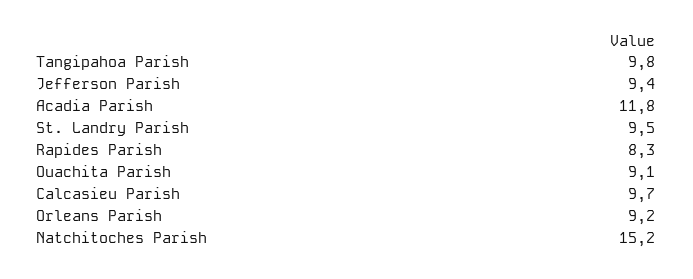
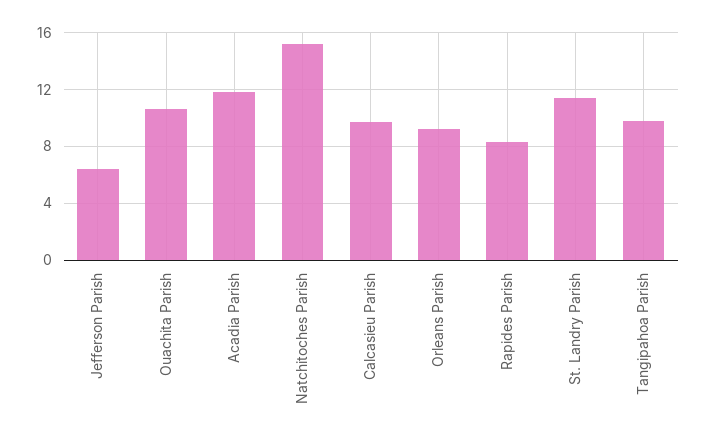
  {
    "Tangipahoa Parish": 9.8,
-   "Jefferson Parish": 9.4,
+   "Jefferson Parish": 6.5,
    "Acadia Parish": 11.8,
-   "St. Landry Parish": 9.5,
+   "St. Landry Parish": 11.5,
    "Rapides Parish": 8.3,
-   "Ouachita Parish": 9.1,
+   "Ouachita Parish": 10.5,
    "Calcasieu Parish": 9.7,
    "Orleans Parish": 9.2,
    "Natchitoches Parish": 15.2
  }

